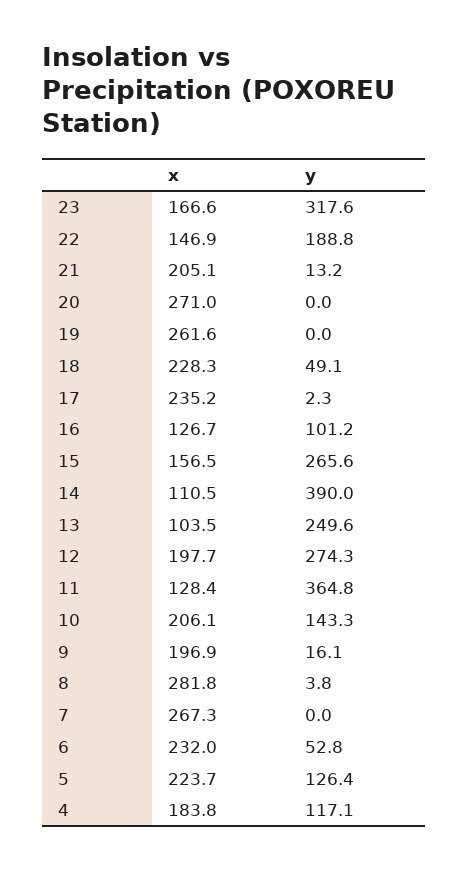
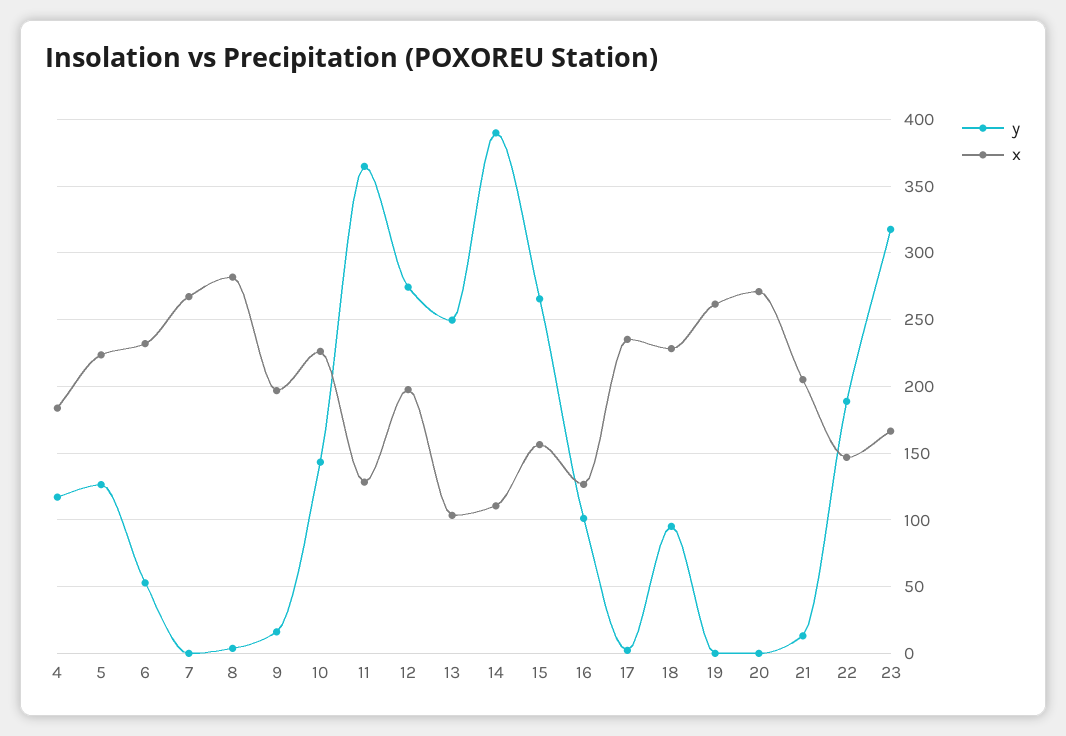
  {
    "x": {
      "23": 166.6,
      "22": 146.9,
      "21": 205.1,
      "20": 271,
      "19": 261.6,
      "18": 228.3,
      "17": 235.2,
      "16": 126.7,
      "15": 156.5,
      "14": 110.5,
      "13": 103.5,
      "12": 197.7,
      "11": 128.4,
-     "10": 206.1,
+     "10": 225,
      "9": 196.9,
      "8": 281.8,
      "7": 267.3,
      "6": 232,
      "5": 223.7,
      "4": 183.8
    },
    "y": {
      "23": 317.6,
      "22": 188.8,
      "21": 13.2,
      "20": 0,
      "19": 0,
-     "18": 49.1,
+     "18": 95,
      "17": 2.3,
      "16": 101.2,
      "15": 265.6,
      "14": 390,
      "13": 249.6,
      "12": 274.3,
      "11": 364.8,
      "10": 143.3,
      "9": 16.1,
      "8": 3.8,
      "7": 0,
      "6": 52.8,
      "5": 126.4,
      "4": 117.1
    }
  }

